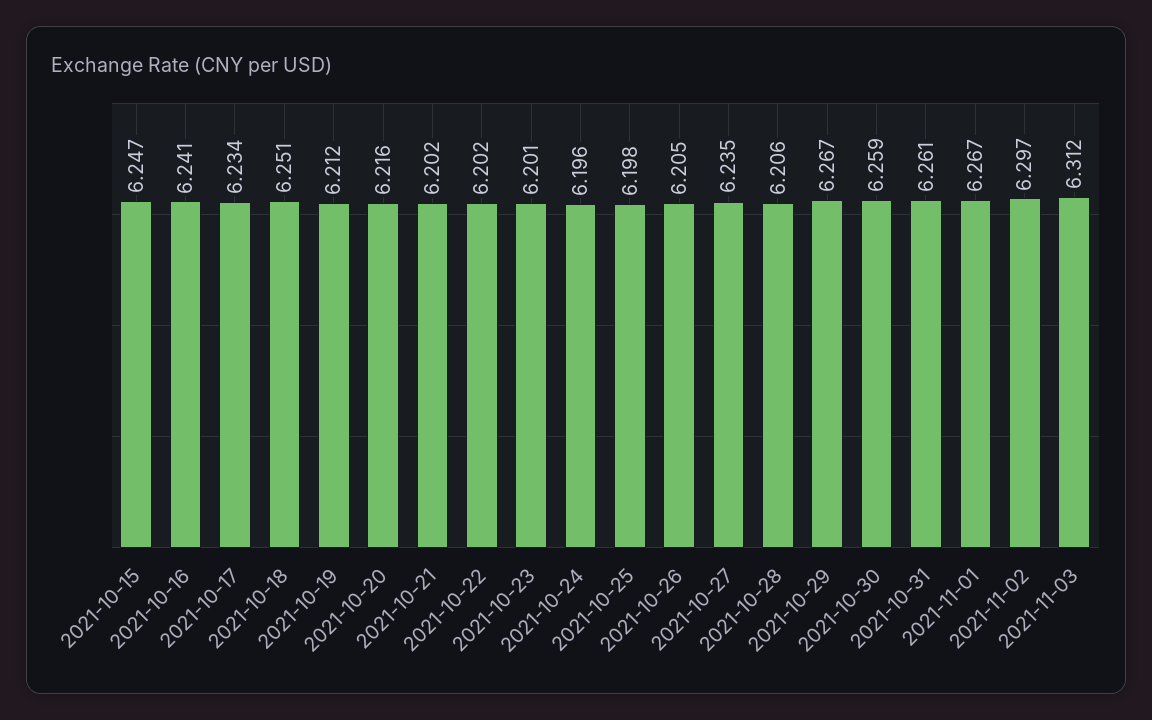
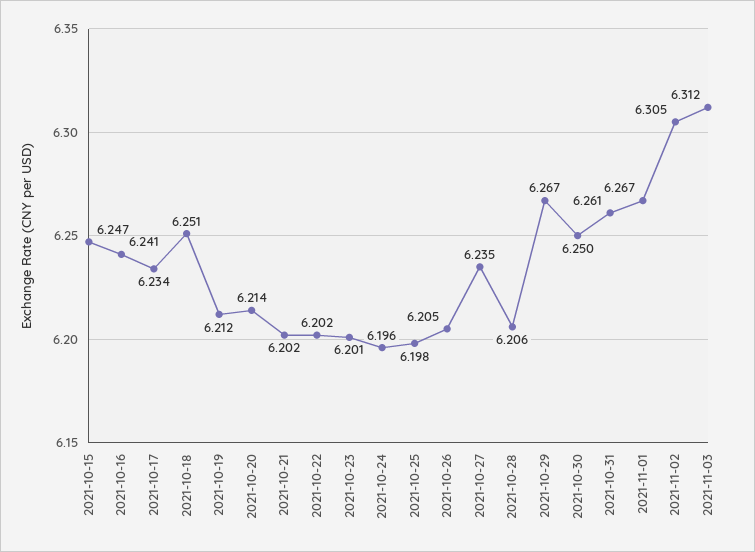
  {
    "2021-10-15": 6.247,
    "2021-10-16": 6.241,
    "2021-10-17": 6.234,
    "2021-10-18": 6.251,
    "2021-10-19": 6.212,
-   "2021-10-20": 6.216,
+   "2021-10-20": 6.214,
    "2021-10-21": 6.202,
    "2021-10-22": 6.202,
    "2021-10-23": 6.201,
    "2021-10-24": 6.196,
    "2021-10-25": 6.198,
    "2021-10-26": 6.205,
    "2021-10-27": 6.235,
    "2021-10-28": 6.206,
    "2021-10-29": 6.267,
-   "2021-10-30": 6.259,
+   "2021-10-30": 6.25,
    "2021-10-31": 6.261,
    "2021-11-01": 6.267,
-   "2021-11-02": 6.297,
+   "2021-11-02": 6.305,
    "2021-11-03": 6.312
  }

